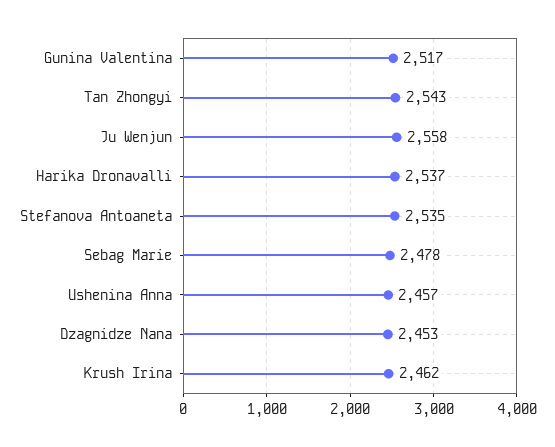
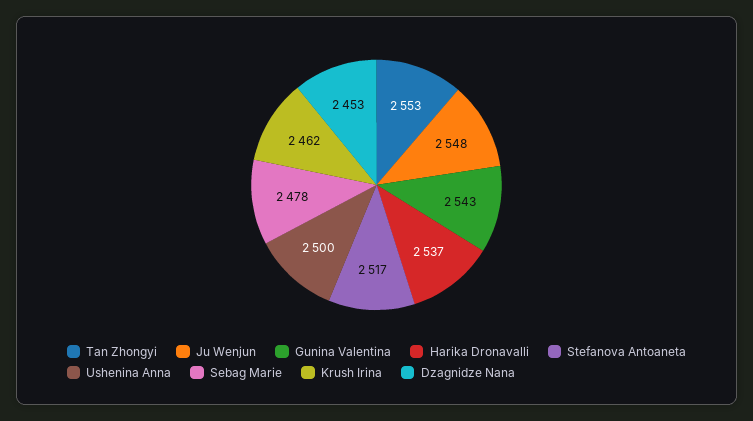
  {
-   "Gunina Valentina": 2517,
+   "Gunina Valentina": 2543,
-   "Tan Zhongyi": 2543,
+   "Tan Zhongyi": 2553,
-   "Ju Wenjun": 2558,
+   "Ju Wenjun": 2548,
    "Harika Dronavalli": 2537,
-   "Stefanova Antoaneta": 2535,
+   "Stefanova Antoaneta": 2517,
    "Sebag Marie": 2478,
-   "Ushenina Anna": 2457,
+   "Ushenina Anna": 2500,
    "Dzagnidze Nana": 2453,
    "Krush Irina": 2462
  }

